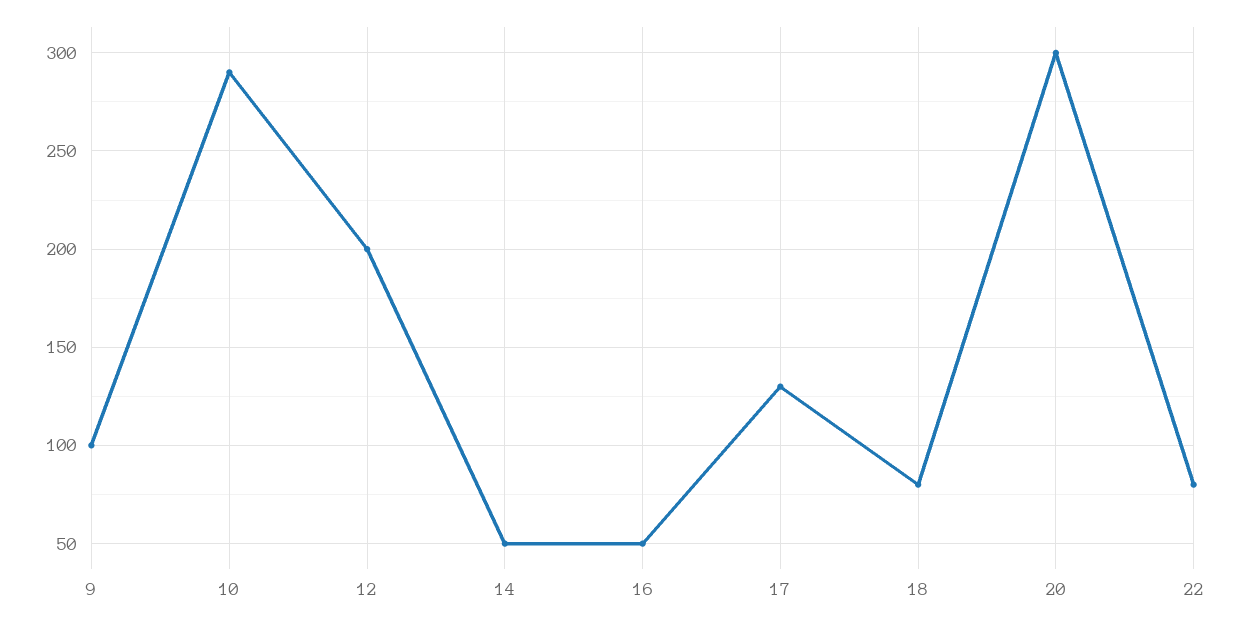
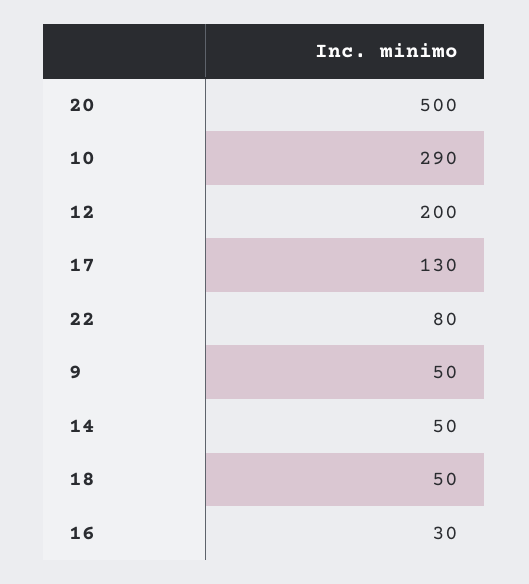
  {
-   "9": 100,
+   "9": 50,
    "10": 290,
    "12": 200,
    "14": 50,
-   "16": 50,
+   "16": 30,
    "17": 130,
-   "18": 80,
+   "18": 50,
-   "20": 300,
+   "20": 500,
    "22": 80
  }

